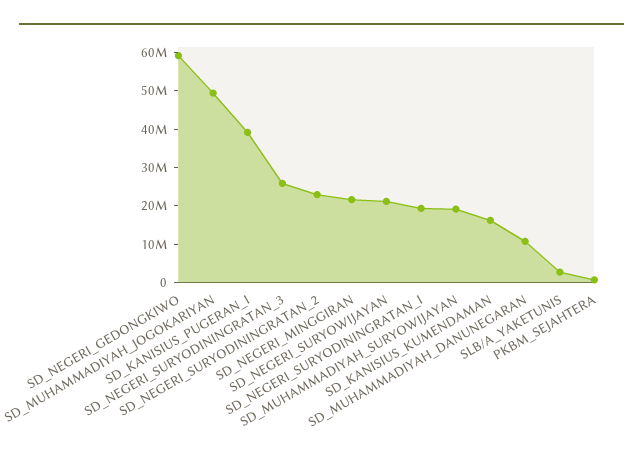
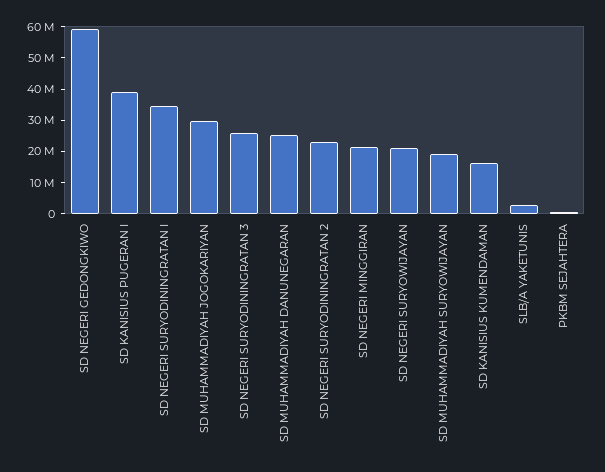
  {
    "SD_NEGERI_GEDONGKIWO": 60000000,
-   "SD_MUHAMMADIYAH_JOGOKARIYAN": 50000000,
+   "SD_MUHAMMADIYAH_JOGOKARIYAN": 30000000,
    "SD_KANISIUS_PUGERAN_I": 40000000,
    "SD_NEGERI_SURYODININGRATAN_3": 25000000,
    "SD_NEGERI_SURYODININGRATAN_2": 22500000,
    "SD_NEGERI_MINGGIRAN": 22500000,
    "SD_NEGERI_SURYOWIJAYAN": 20000000,
-   "SD_NEGERI_SURYODININGRATAN_I": 20000000,
+   "SD_NEGERI_SURYODININGRATAN_I": 35000000,
    "SD_MUHAMMADIYAH_SURYOWIJAYAN": 20000000,
    "SD_KANISIUS_KUMENDAMAN": 15000000,
-   "SD_MUHAMMADIYAH_DANUNEGARAN": 10000000,
+   "SD_MUHAMMADIYAH_DANUNEGARAN": 25000000,
    "SLB/A_YAKETUNIS": 2500000,
    "PKBM_SEJAHTERA": 0
  }

